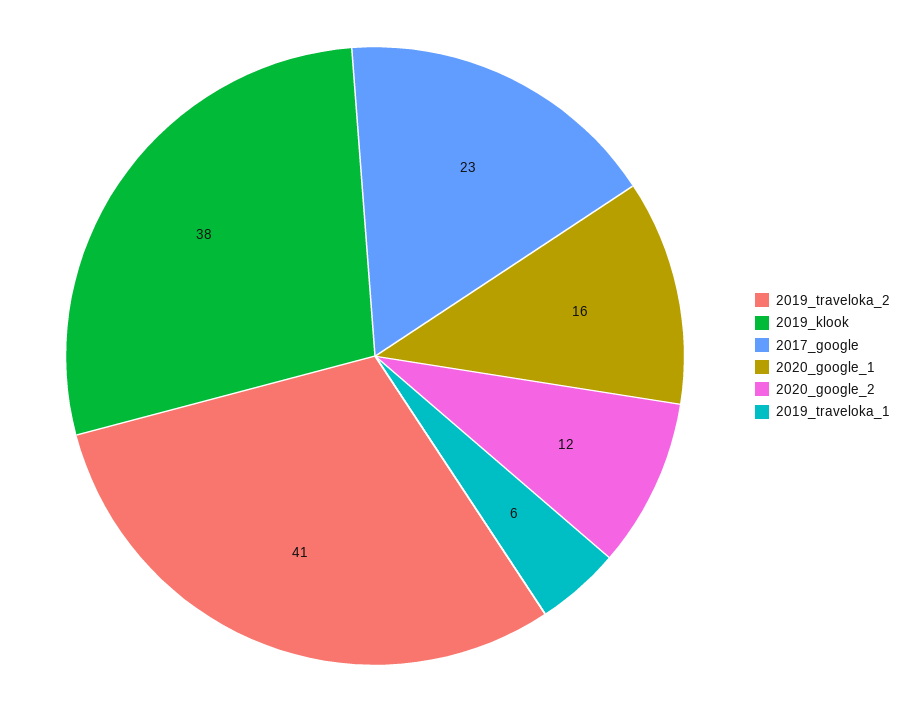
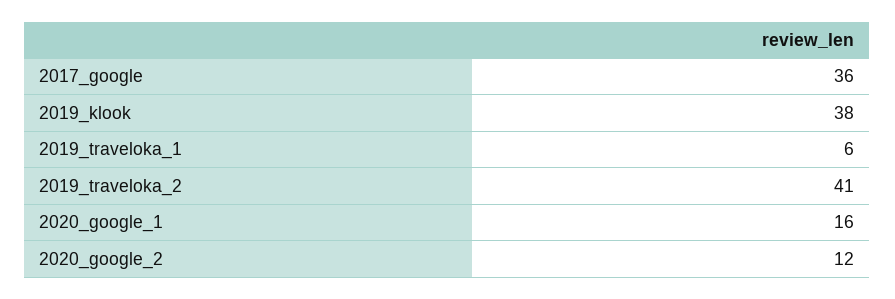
  {
    "2019_traveloka_2": 41,
    "2019_klook": 38,
-   "2017_google": 23,
+   "2017_google": 36,
    "2020_google_1": 16,
    "2020_google_2": 12,
    "2019_traveloka_1": 6
  }

